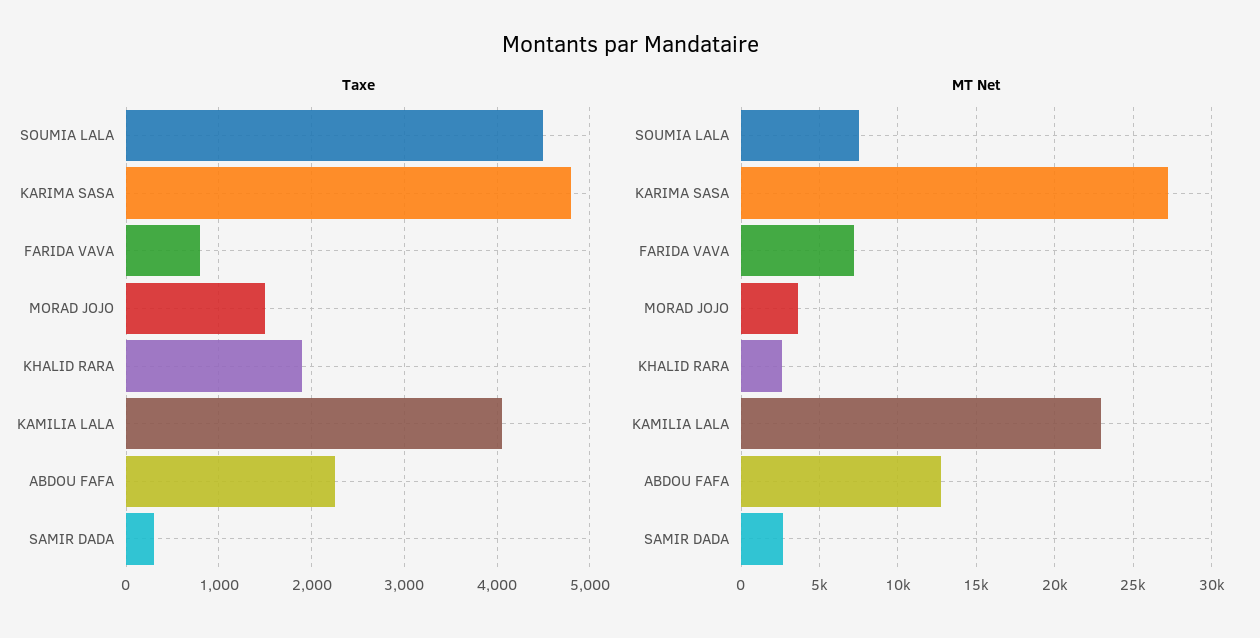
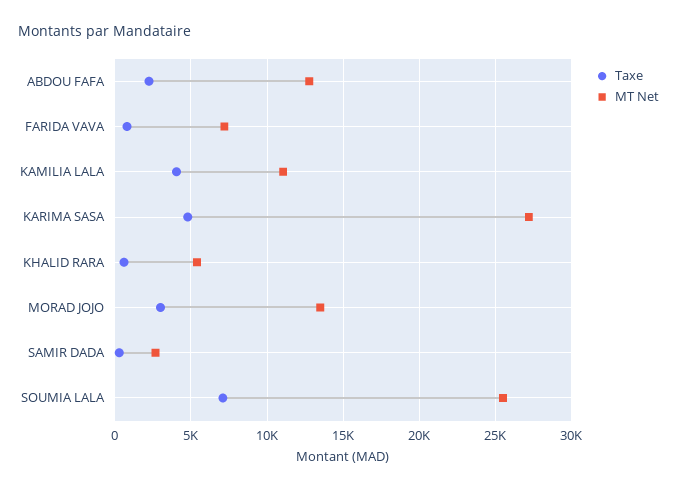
  {
    "Taxe": {
-     "SOUMIA LALA": 4500,
+     "SOUMIA LALA": 7000,
      "KARIMA SASA": 4800,
      "FARIDA VAVA": 800,
-     "MORAD JOJO": 1500,
+     "MORAD JOJO": 3000,
-     "KHALID RARA": 1900,
+     "KHALID RARA": 500,
      "KAMILIA LALA": 4100,
      "ABDOU FAFA": 2300,
      "SAMIR DADA": 300
    },
    "MT Net": {
-     "SOUMIA LALA": 7500,
+     "SOUMIA LALA": 25500,
      "KARIMA SASA": 27000,
      "FARIDA VAVA": 7000,
-     "MORAD JOJO": 3500,
+     "MORAD JOJO": 13500,
-     "KHALID RARA": 2500,
+     "KHALID RARA": 5500,
-     "KAMILIA LALA": 23000,
+     "KAMILIA LALA": 11000,
      "ABDOU FAFA": 13000,
      "SAMIR DADA": 2500
    }
  }

